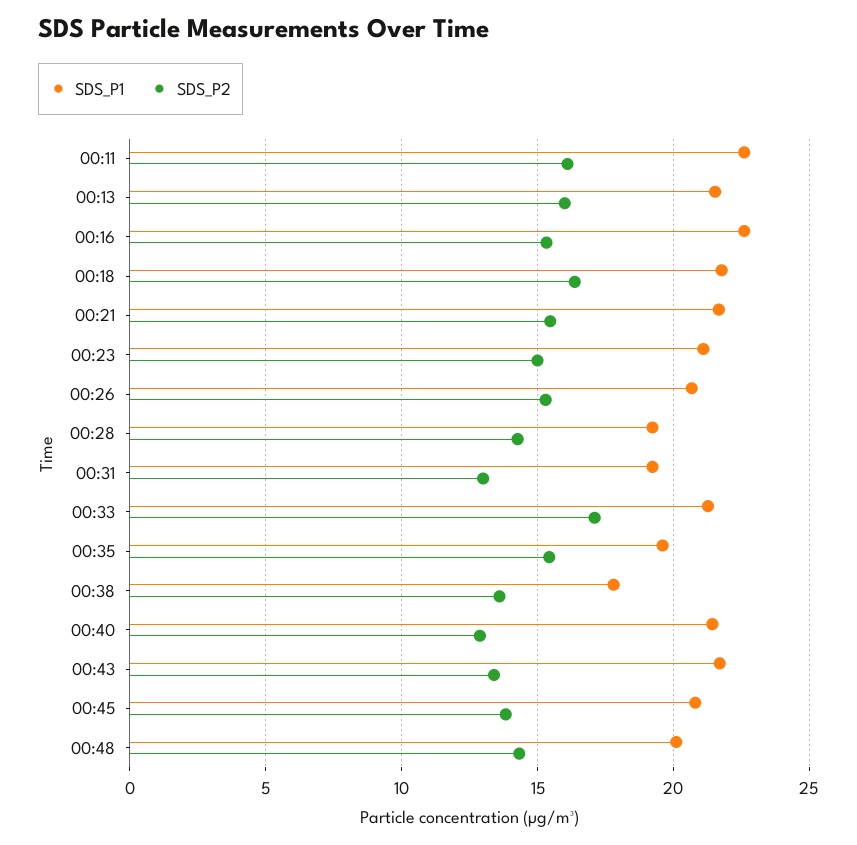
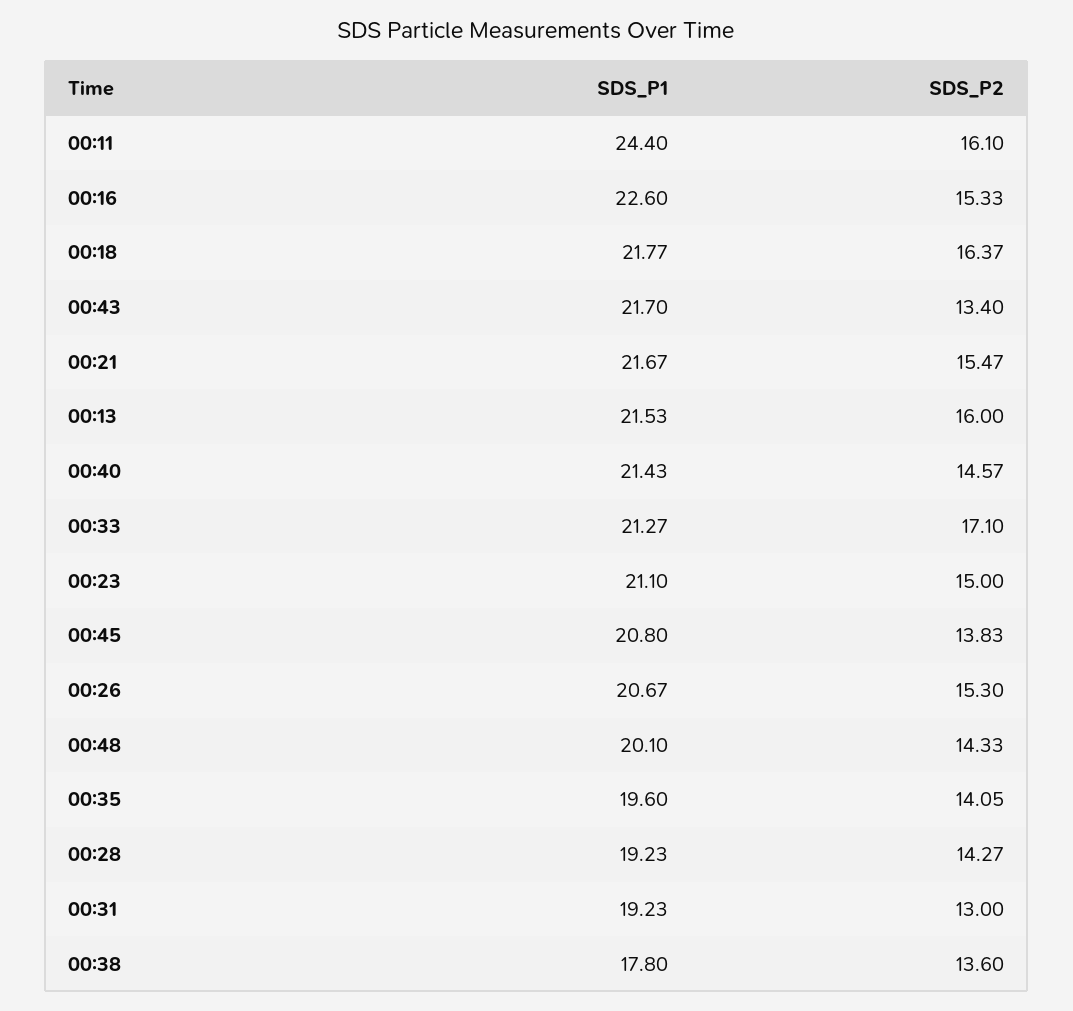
  {
    "SDS_P1": {
-     "00:11": 22.5,
+     "00:11": 24.4,
      "00:13": 21.53,
      "00:16": 22.6,
      "00:18": 21.77,
      "00:21": 21.67,
      "00:23": 21.1,
      "00:26": 20.67,
      "00:28": 19.23,
      "00:31": 19.23,
      "00:33": 21.27,
      "00:35": 19.6,
      "00:38": 17.8,
      "00:40": 21.43,
      "00:43": 21.7,
      "00:45": 20.8,
      "00:48": 20.1
    },
    "SDS_P2": {
      "00:11": 16.1,
      "00:13": 16,
      "00:16": 15.33,
      "00:18": 16.37,
      "00:21": 15.47,
      "00:23": 15,
      "00:26": 15.3,
      "00:28": 14.27,
      "00:31": 13,
      "00:33": 17.1,
-     "00:35": 15.5,
+     "00:35": 14.05,
      "00:38": 13.6,
-     "00:40": 13,
+     "00:40": 14.57,
      "00:43": 13.4,
      "00:45": 13.83,
      "00:48": 14.33
    }
  }

